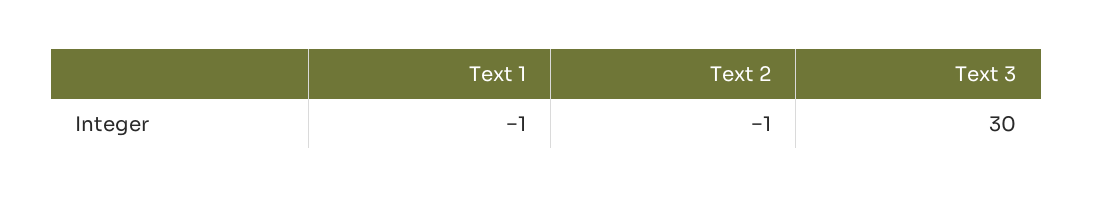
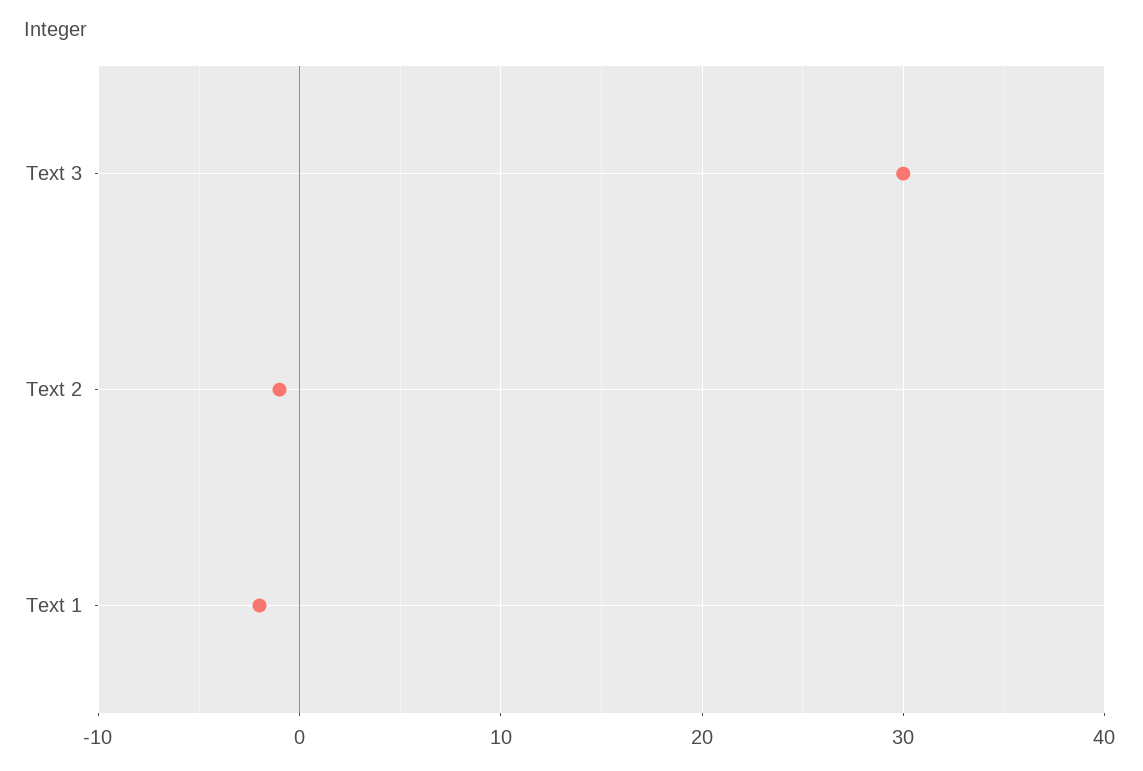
  {
-   "Text 1": -1,
+   "Text 1": -2,
    "Text 2": -1,
    "Text 3": 30
  }

